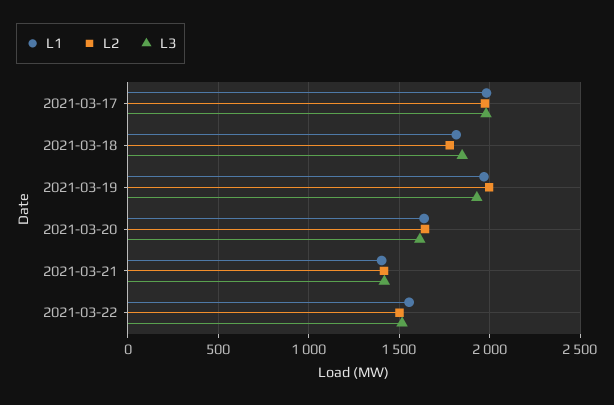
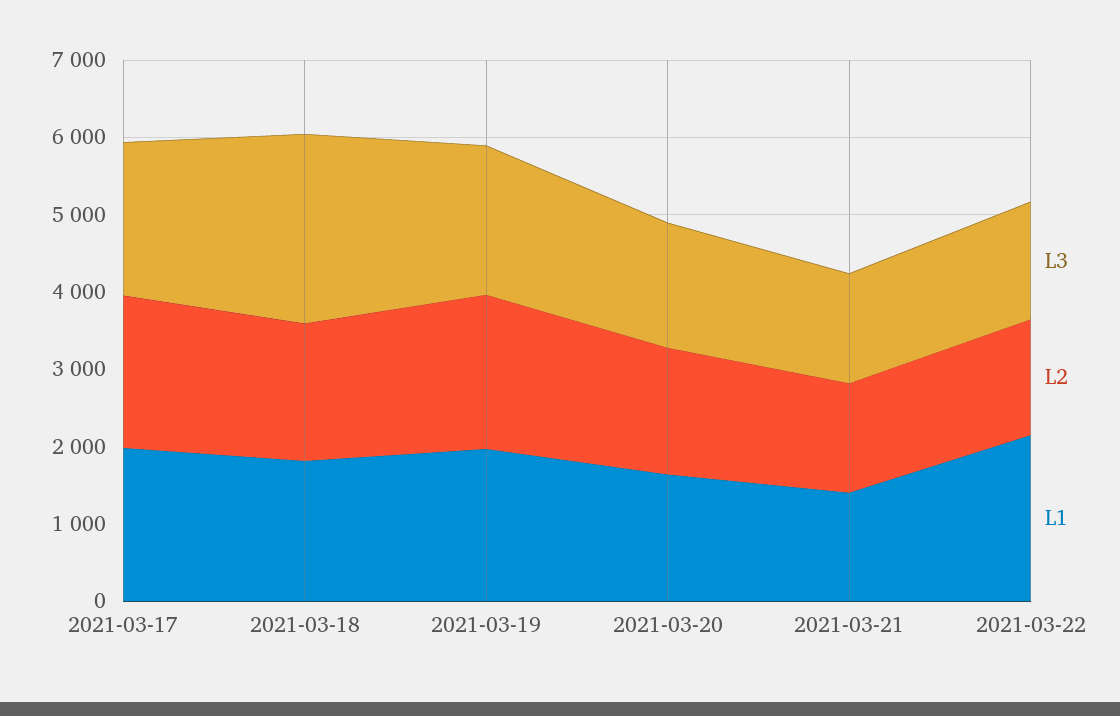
  {
    "L1": {
      "2021-03-17": 2000,
      "2021-03-18": 1800,
      "2021-03-19": 1950,
      "2021-03-20": 1650,
      "2021-03-21": 1400,
-     "2021-03-22": 1550
+     "2021-03-22": 2200
    },
    "L2": {
      "2021-03-17": 1950,
      "2021-03-18": 1800,
      "2021-03-19": 2000,
      "2021-03-20": 1650,
      "2021-03-21": 1400,
      "2021-03-22": 1500
    },
    "L3": {
      "2021-03-17": 2000,
-     "2021-03-18": 1850,
+     "2021-03-18": 2400,
      "2021-03-19": 1950,
      "2021-03-20": 1600,
      "2021-03-21": 1400,
      "2021-03-22": 1500
    }
  }

